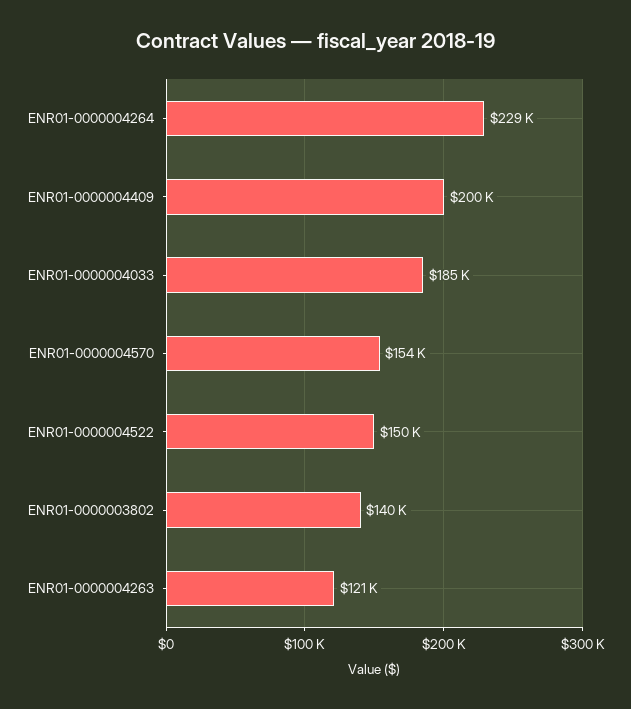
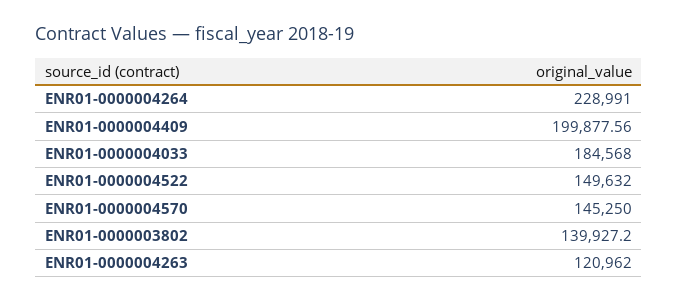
  {
    "ENR01-0000004264": 228991,
    "ENR01-0000004409": 199877.56,
    "ENR01-0000004033": 184568,
-   "ENR01-0000004570": 154000,
+   "ENR01-0000004570": 145250,
    "ENR01-0000004522": 149632,
    "ENR01-0000003802": 139927.2,
    "ENR01-0000004263": 120962
  }

